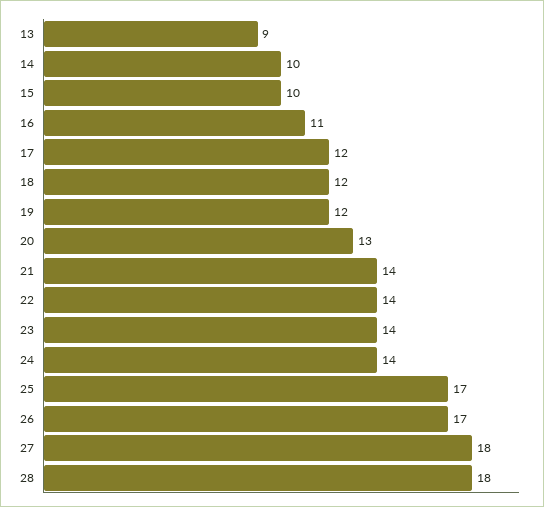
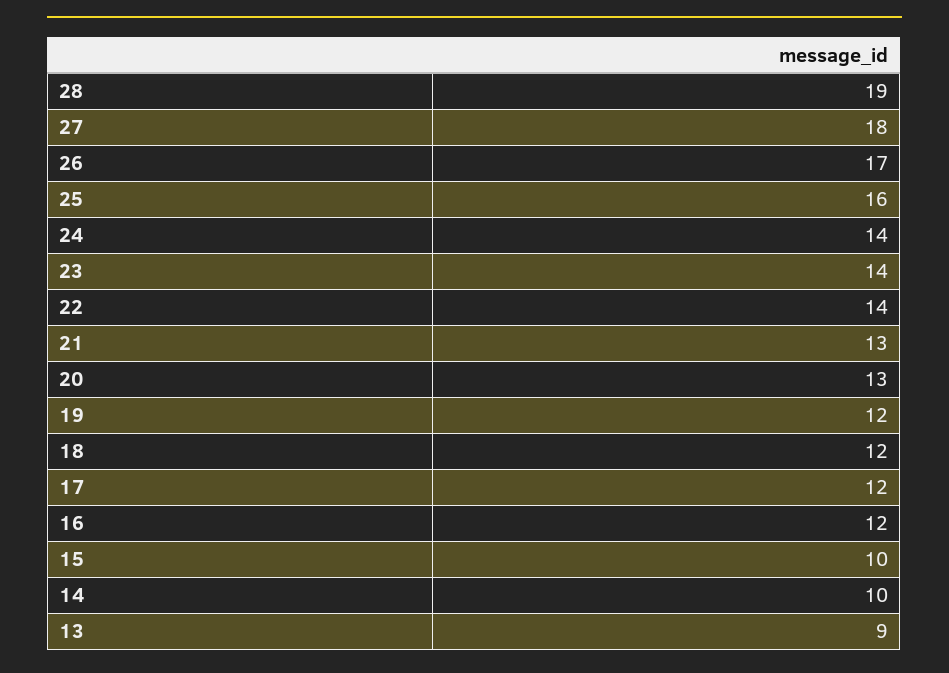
  {
    "13": 9,
    "14": 10,
    "15": 10,
-   "16": 11,
+   "16": 12,
    "17": 12,
    "18": 12,
    "19": 12,
    "20": 13,
-   "21": 14,
+   "21": 13,
    "22": 14,
    "23": 14,
    "24": 14,
-   "25": 17,
+   "25": 16,
    "26": 17,
    "27": 18,
-   "28": 18
+   "28": 19
  }

